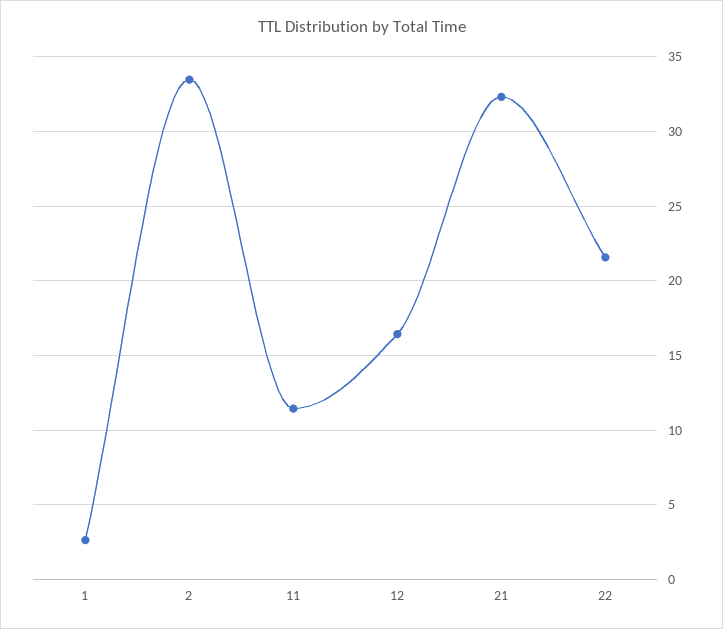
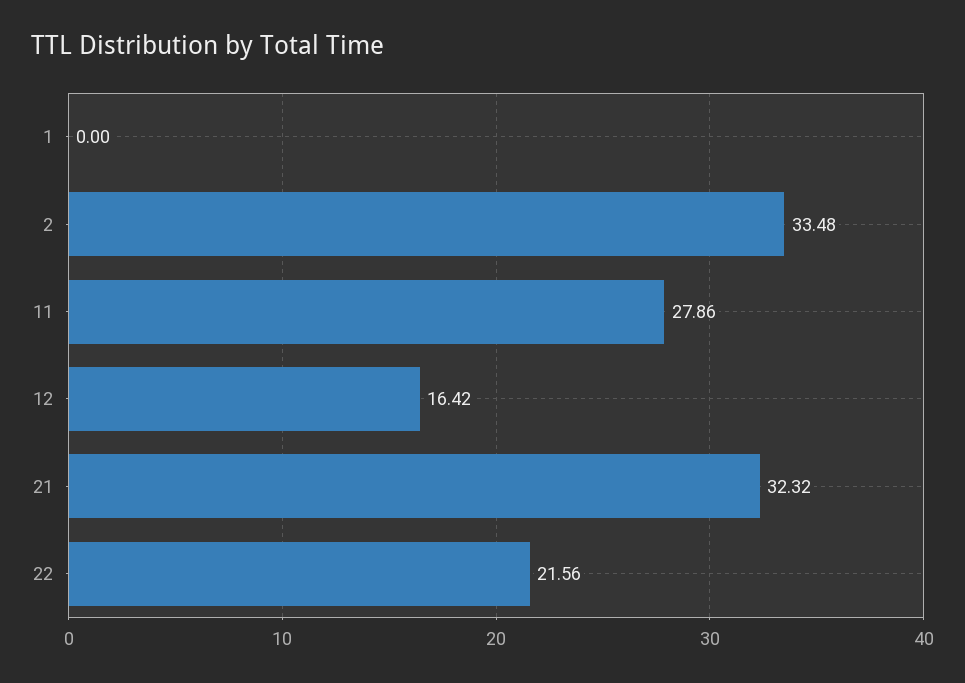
  {
-   "1": 2.5,
+   "1": 0,
    "2": 33.48,
-   "11": 11.5,
+   "11": 27.86,
    "12": 16.42,
    "21": 32.32,
    "22": 21.56
  }

